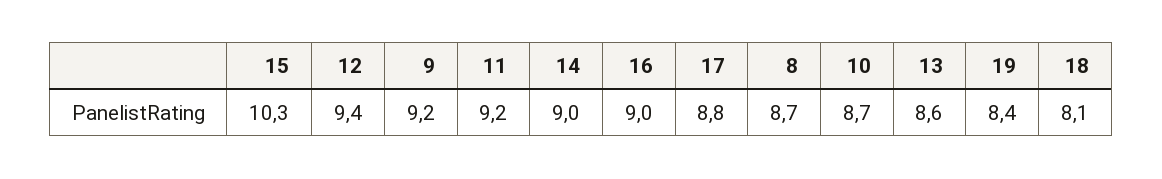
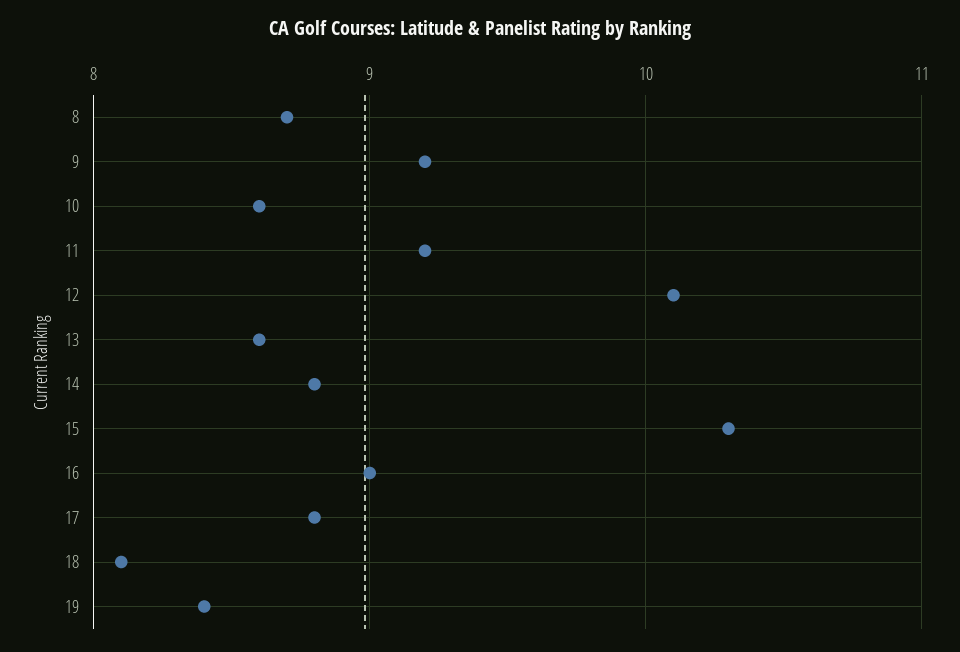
  {
    "15": 10.3,
-   "12": 9.4,
+   "12": 10.1,
    "9": 9.2,
    "11": 9.2,
-   "14": 9,
+   "14": 8.8,
    "16": 9,
    "17": 8.8,
    "8": 8.7,
-   "10": 8.7,
+   "10": 8.6,
    "13": 8.6,
    "19": 8.4,
    "18": 8.1
  }

